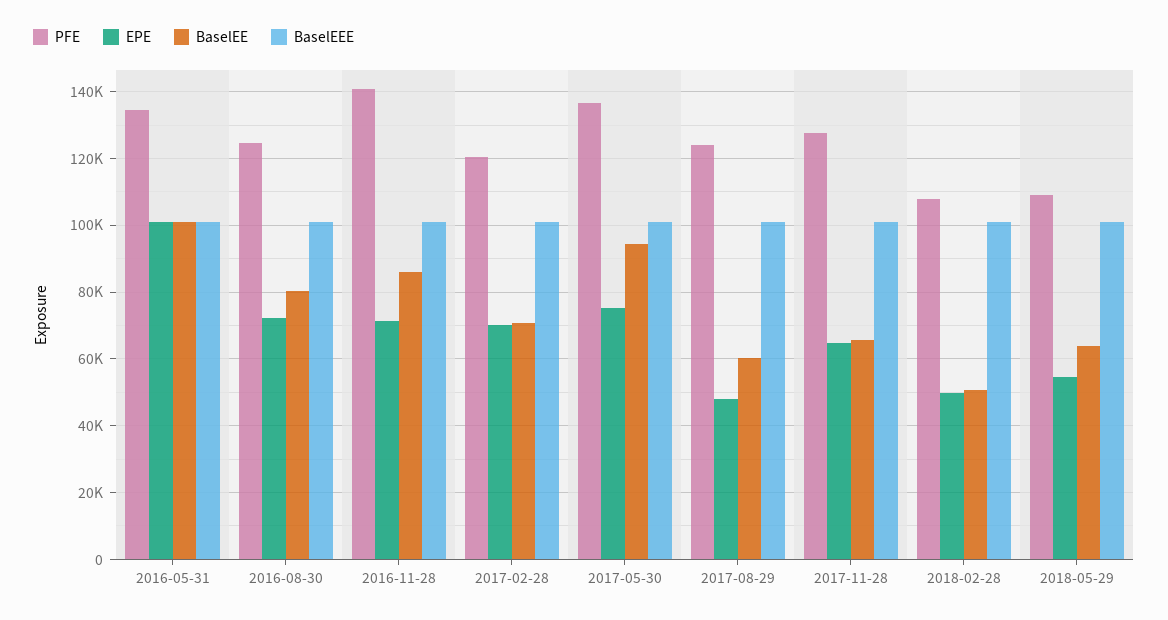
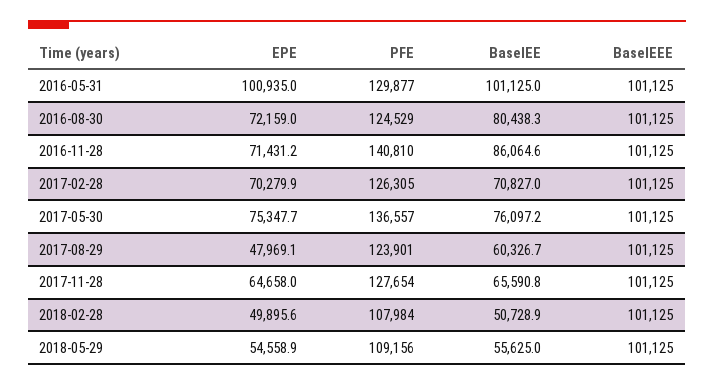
  {
    "PFE": {
-     "2016-05-31": 134000,
+     "2016-05-31": 129877,
      "2016-08-30": 124529,
      "2016-11-28": 140810,
-     "2017-02-28": 120000,
+     "2017-02-28": 126305,
      "2017-05-30": 136557,
      "2017-08-29": 123901,
      "2017-11-28": 127654,
      "2018-02-28": 107984,
      "2018-05-29": 109156
    },
    "EPE": {
      "2016-05-31": 100935,
      "2016-08-30": 72159,
      "2016-11-28": 71431.2,
      "2017-02-28": 70279.9,
      "2017-05-30": 75347.7,
      "2017-08-29": 47969.1,
      "2017-11-28": 64658,
      "2018-02-28": 49895.6,
      "2018-05-29": 54558.9
    },
    "BaselEE": {
      "2016-05-31": 101125,
      "2016-08-30": 80438.3,
      "2016-11-28": 86064.6,
      "2017-02-28": 70827,
-     "2017-05-30": 94000,
+     "2017-05-30": 76097.2,
      "2017-08-29": 60326.7,
      "2017-11-28": 65590.8,
      "2018-02-28": 50728.9,
-     "2018-05-29": 64000
+     "2018-05-29": 55625
    },
    "BaselEEE": {
      "2016-05-31": 101125,
      "2016-08-30": 101125,
      "2016-11-28": 101125,
      "2017-02-28": 101125,
      "2017-05-30": 101125,
      "2017-08-29": 101125,
      "2017-11-28": 101125,
      "2018-02-28": 101125,
      "2018-05-29": 101125
    }
  }

